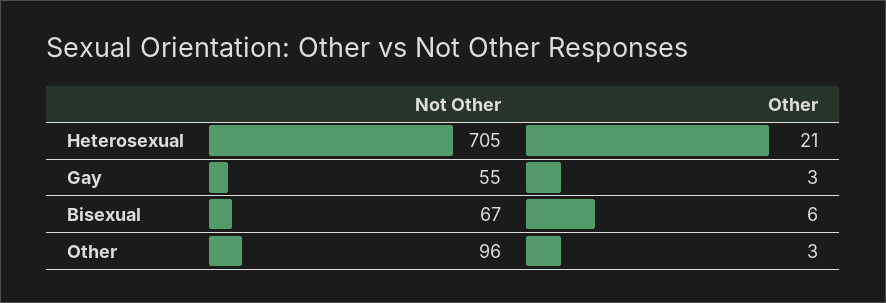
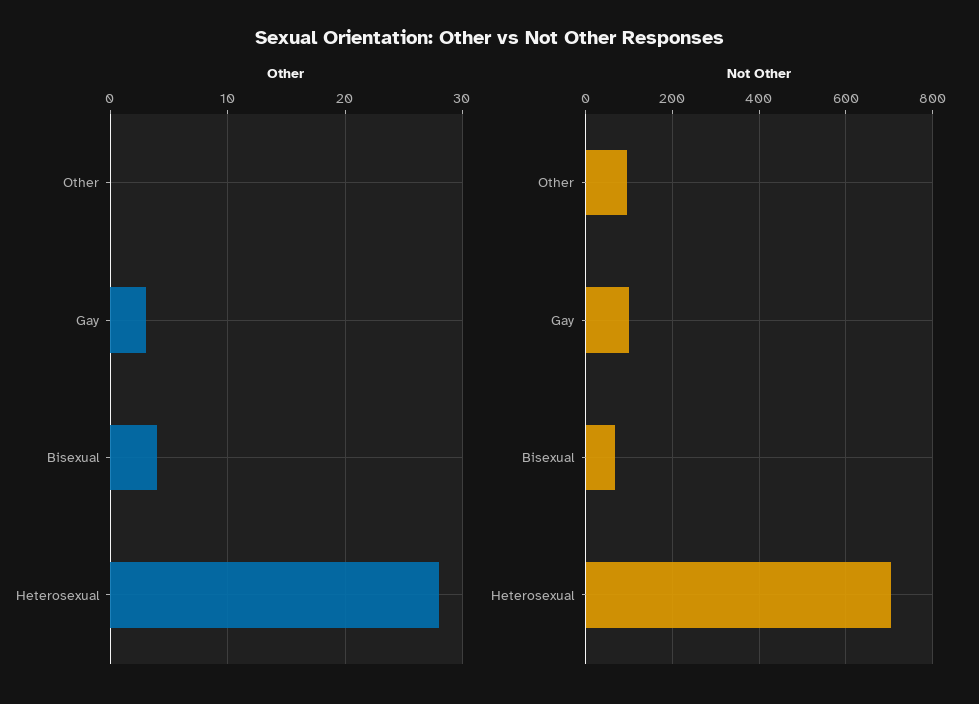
  {
    "Not Other": {
      "Heterosexual": 705,
-     "Gay": 55,
+     "Gay": 100,
      "Bisexual": 67,
      "Other": 96
    },
    "Other": {
-     "Heterosexual": 21,
+     "Heterosexual": 28,
      "Gay": 3,
-     "Bisexual": 6,
+     "Bisexual": 4,
-     "Other": 3
+     "Other": 0
    }
  }

